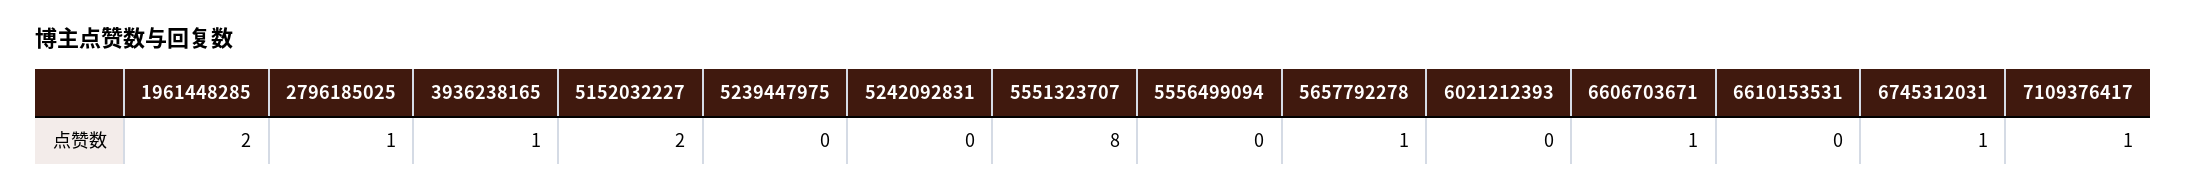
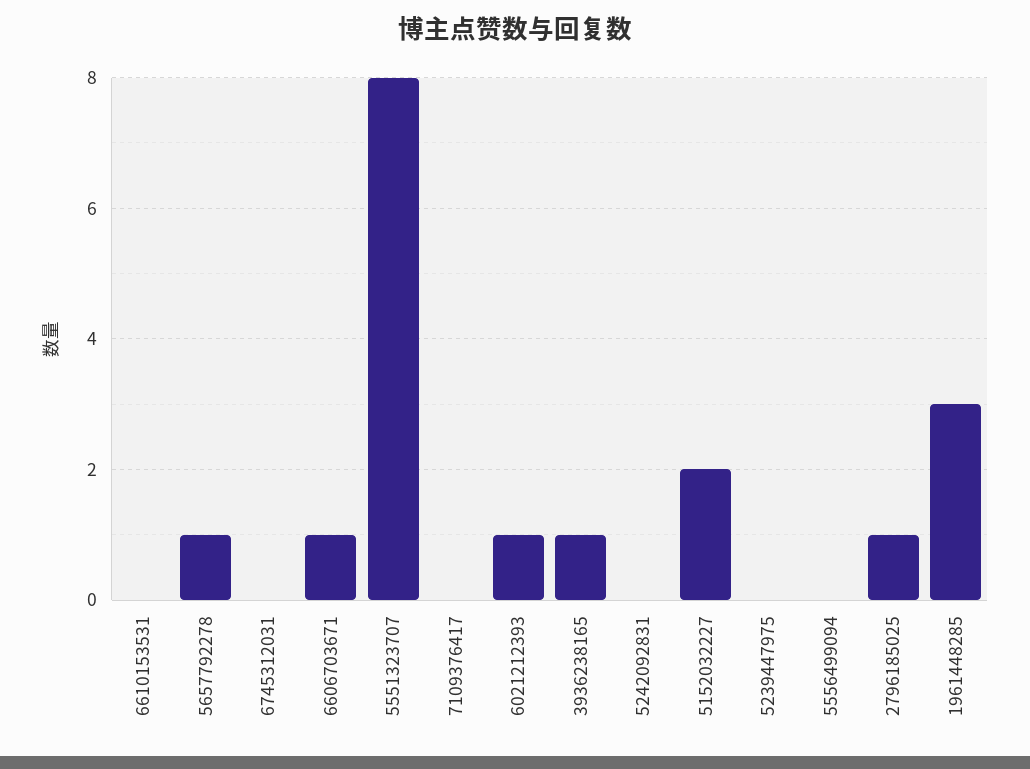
  {
-   "1961448285": 2,
+   "1961448285": 3,
    "2796185025": 1,
    "3936238165": 1,
    "5152032227": 2,
    "5239447975": 0,
    "5242092831": 0,
    "5551323707": 8,
    "5556499094": 0,
    "5657792278": 1,
-   "6021212393": 0,
+   "6021212393": 1,
    "6606703671": 1,
    "6610153531": 0,
-   "6745312031": 1,
+   "6745312031": 0,
-   "7109376417": 1
+   "7109376417": 0
  }

